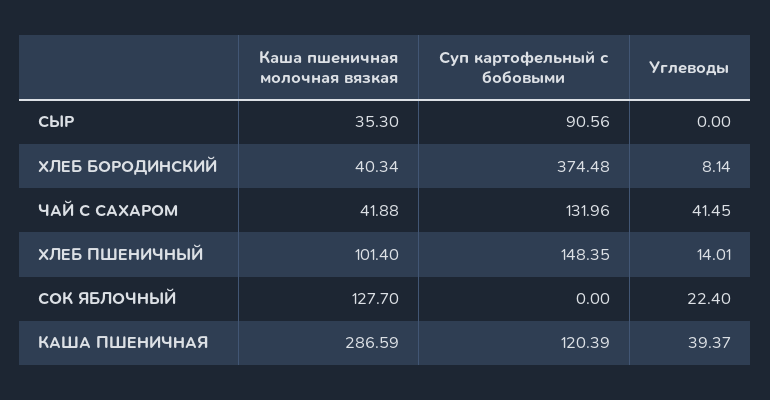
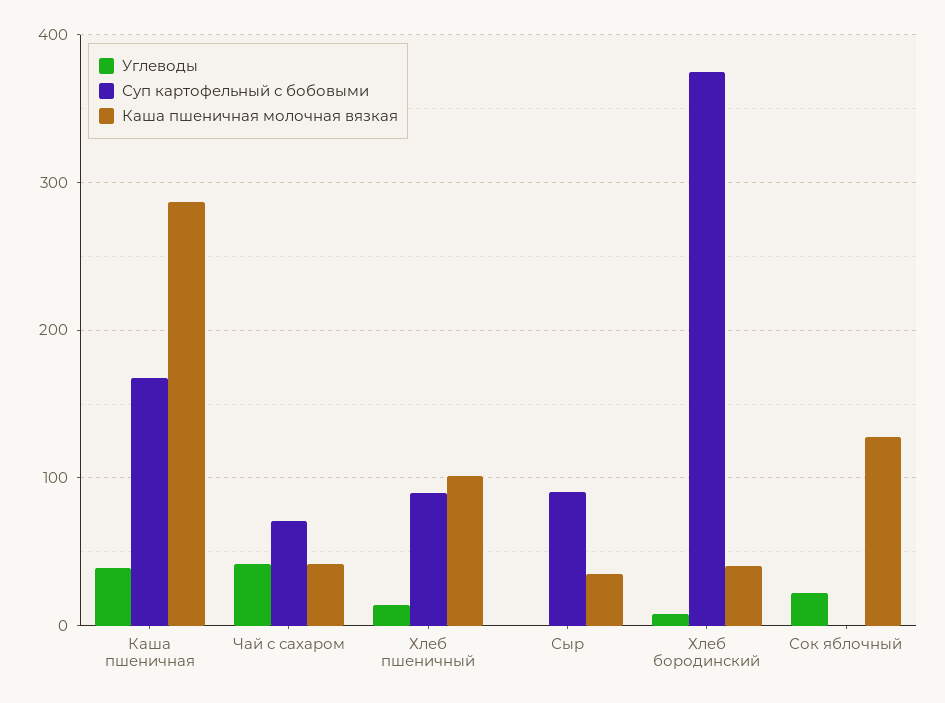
  {
    "Каша пшеничная молочная вязкая": {
      "СЫР": 35.3,
      "ХЛЕБ БОРОДИНСКИЙ": 40.34,
      "ЧАЙ С САХАРОМ": 41.88,
      "ХЛЕБ ПШЕНИЧНЫЙ": 101.4,
      "СОК ЯБЛОЧНЫЙ": 127.7,
      "КАША ПШЕНИЧНАЯ": 286.59
    },
    "Суп картофельный с бобовыми": {
      "СЫР": 90.56,
      "ХЛЕБ БОРОДИНСКИЙ": 374.48,
-     "ЧАЙ С САХАРОМ": 131.96,
+     "ЧАЙ С САХАРОМ": 70,
-     "ХЛЕБ ПШЕНИЧНЫЙ": 148.35,
+     "ХЛЕБ ПШЕНИЧНЫЙ": 90,
      "СОК ЯБЛОЧНЫЙ": 0,
-     "КАША ПШЕНИЧНАЯ": 120.39
+     "КАША ПШЕНИЧНАЯ": 170
    },
    "Углеводы": {
      "СЫР": 0,
      "ХЛЕБ БОРОДИНСКИЙ": 8.14,
      "ЧАЙ С САХАРОМ": 41.45,
      "ХЛЕБ ПШЕНИЧНЫЙ": 14.01,
      "СОК ЯБЛОЧНЫЙ": 22.4,
      "КАША ПШЕНИЧНАЯ": 39.37
    }
  }

